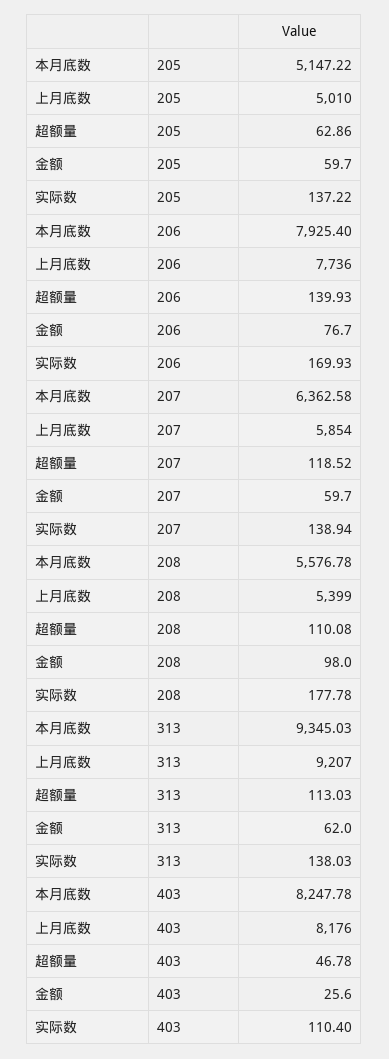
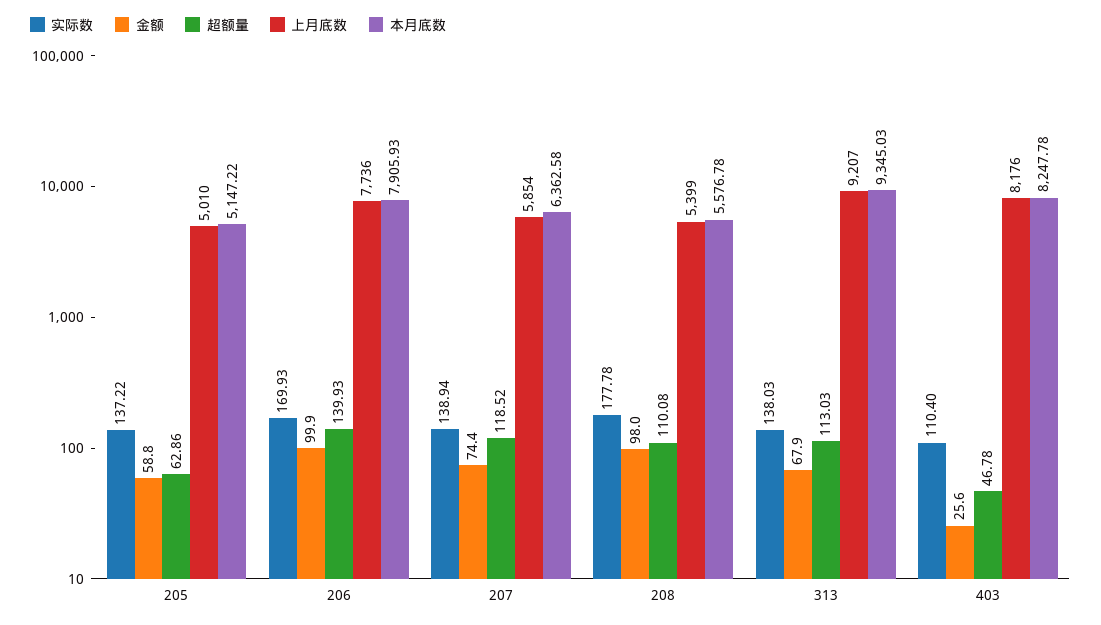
  {
    "本月底数": {
      "205": 5147.22,
-     "206": 7925.4,
+     "206": 7905.93,
      "207": 6362.58,
      "208": 5576.78,
      "313": 9345.03,
      "403": 8247.78
    },
    "上月底数": {
      "205": 5010,
      "206": 7736,
      "207": 5854,
      "208": 5399,
      "313": 9207,
      "403": 8176
    },
    "超额量": {
      "205": 62.86,
      "206": 139.93,
      "207": 118.52,
      "208": 110.08,
      "313": 113.03,
      "403": 46.78
    },
    "金额": {
-     "205": 59.7,
+     "205": 58.8,
-     "206": 76.7,
+     "206": 99.9,
-     "207": 59.7,
+     "207": 74.4,
      "208": 98,
-     "313": 62,
+     "313": 67.9,
      "403": 25.6
    },
    "实际数": {
      "205": 137.22,
      "206": 169.93,
      "207": 138.94,
      "208": 177.78,
      "313": 138.03,
      "403": 110.4
    }
  }

